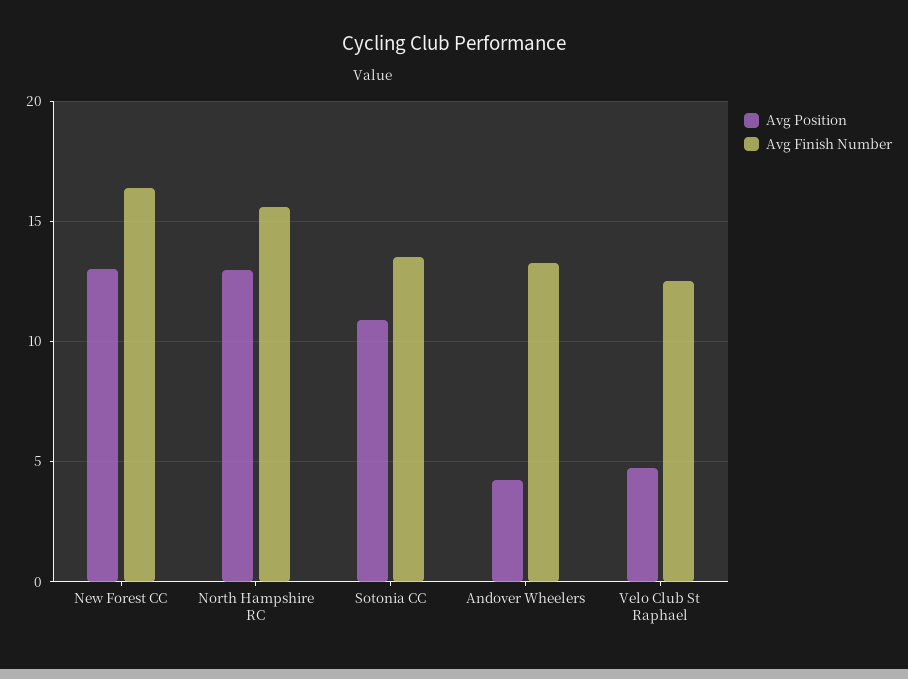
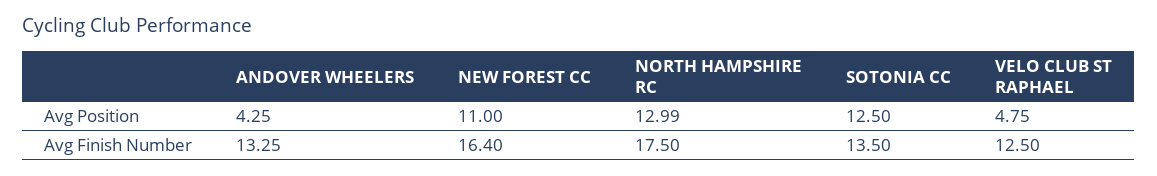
  {
    "Avg Position": {
-     "New Forest CC": 13,
+     "New Forest CC": 11,
      "North Hampshire RC": 12.99,
-     "Sotonia CC": 11,
+     "Sotonia CC": 12.5,
      "Andover Wheelers": 4.25,
      "Velo Club St Raphael": 4.75
    },
    "Avg Finish Number": {
      "New Forest CC": 16.4,
-     "North Hampshire RC": 15.5,
+     "North Hampshire RC": 17.5,
      "Sotonia CC": 13.5,
      "Andover Wheelers": 13.25,
      "Velo Club St Raphael": 12.5
    }
  }

